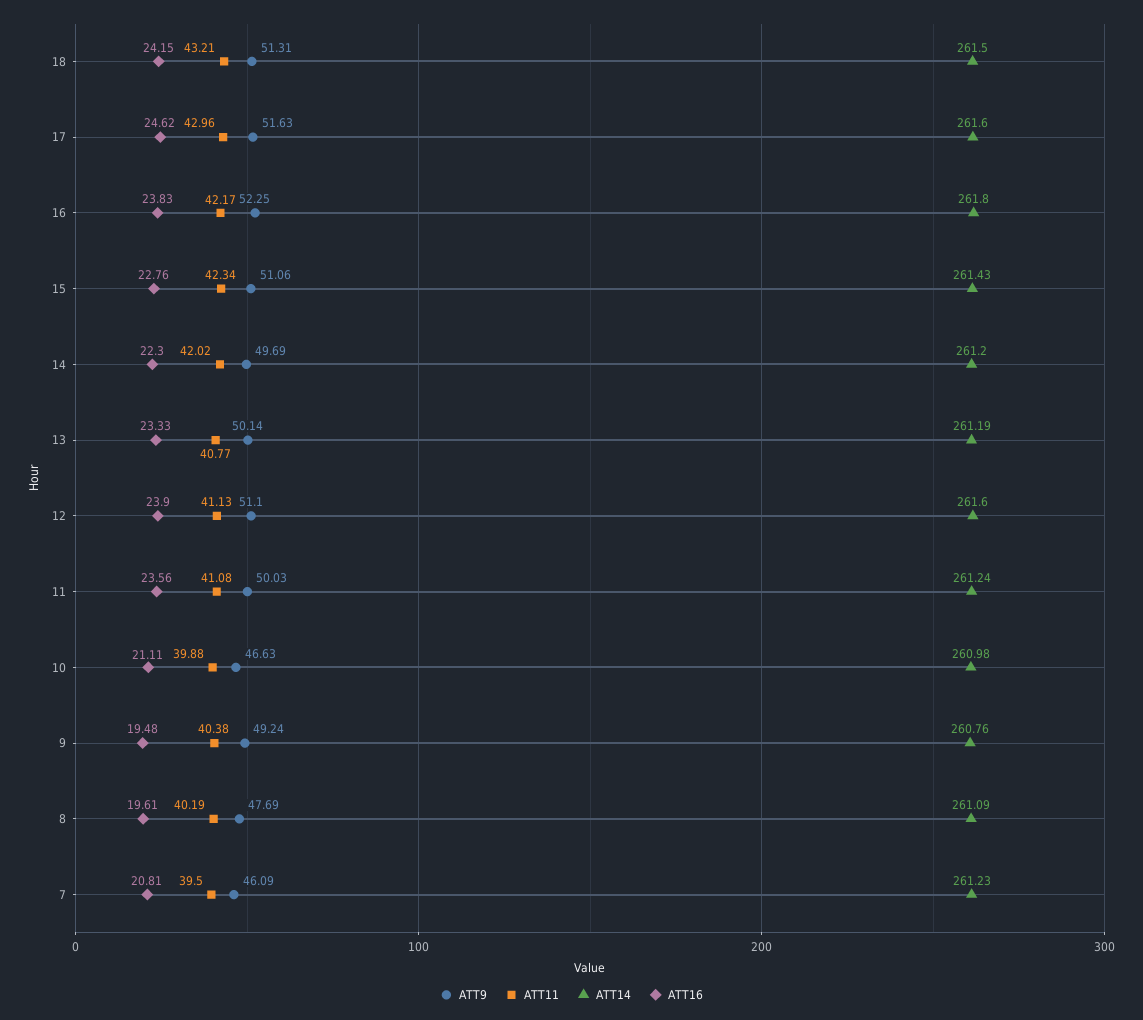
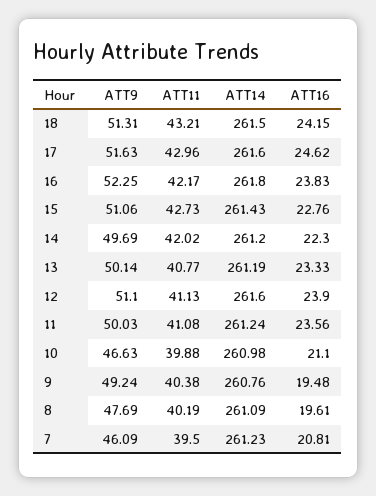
  {
    "ATT9": {
      "18": 51.31,
      "17": 51.63,
      "16": 52.25,
      "15": 51.06,
      "14": 49.69,
      "13": 50.14,
      "12": 51.1,
      "11": 50.03,
      "10": 46.63,
      "9": 49.24,
      "8": 47.69,
      "7": 46.09
    },
    "ATT11": {
      "18": 43.21,
      "17": 42.96,
      "16": 42.17,
-     "15": 42.34,
+     "15": 42.73,
      "14": 42.02,
      "13": 40.77,
      "12": 41.13,
      "11": 41.08,
      "10": 39.88,
      "9": 40.38,
      "8": 40.19,
      "7": 39.5
    },
    "ATT14": {
      "18": 261.5,
      "17": 261.6,
      "16": 261.8,
      "15": 261.43,
      "14": 261.2,
      "13": 261.19,
      "12": 261.6,
      "11": 261.24,
      "10": 260.98,
      "9": 260.76,
      "8": 261.09,
      "7": 261.23
    },
    "ATT16": {
      "18": 24.15,
      "17": 24.62,
      "16": 23.83,
      "15": 22.76,
      "14": 22.3,
      "13": 23.33,
      "12": 23.9,
      "11": 23.56,
-     "10": 21.11,
+     "10": 21.1,
      "9": 19.48,
      "8": 19.61,
      "7": 20.81
    }
  }

